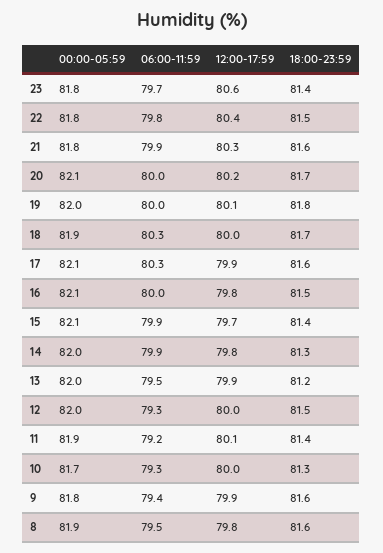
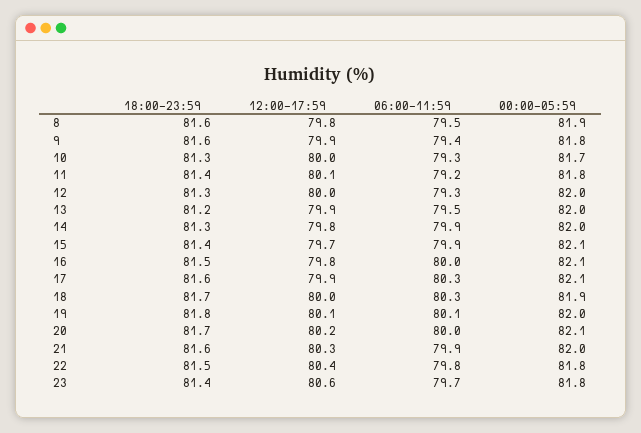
  {
    "00:00-05:59": {
      "23": 81.8,
      "22": 81.8,
-     "21": 81.8,
+     "21": 82,
      "20": 82.1,
      "19": 82,
      "18": 81.9,
      "17": 82.1,
      "16": 82.1,
      "15": 82.1,
      "14": 82,
      "13": 82,
      "12": 82,
-     "11": 81.9,
+     "11": 81.8,
      "10": 81.7,
      "9": 81.8,
      "8": 81.9
    },
    "06:00-11:59": {
      "23": 79.7,
      "22": 79.8,
      "21": 79.9,
      "20": 80,
-     "19": 80,
+     "19": 80.1,
      "18": 80.3,
      "17": 80.3,
      "16": 80,
      "15": 79.9,
      "14": 79.9,
      "13": 79.5,
      "12": 79.3,
      "11": 79.2,
      "10": 79.3,
      "9": 79.4,
      "8": 79.5
    },
    "12:00-17:59": {
      "23": 80.6,
      "22": 80.4,
      "21": 80.3,
      "20": 80.2,
      "19": 80.1,
      "18": 80,
      "17": 79.9,
      "16": 79.8,
      "15": 79.7,
      "14": 79.8,
      "13": 79.9,
      "12": 80,
      "11": 80.1,
      "10": 80,
      "9": 79.9,
      "8": 79.8
    },
    "18:00-23:59": {
      "23": 81.4,
      "22": 81.5,
      "21": 81.6,
      "20": 81.7,
      "19": 81.8,
      "18": 81.7,
      "17": 81.6,
      "16": 81.5,
      "15": 81.4,
      "14": 81.3,
      "13": 81.2,
-     "12": 81.5,
+     "12": 81.3,
      "11": 81.4,
      "10": 81.3,
      "9": 81.6,
      "8": 81.6
    }
  }

